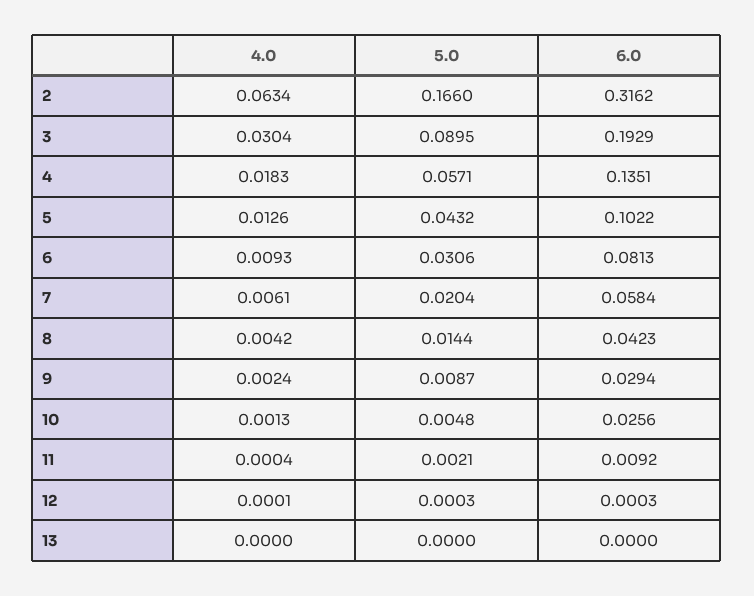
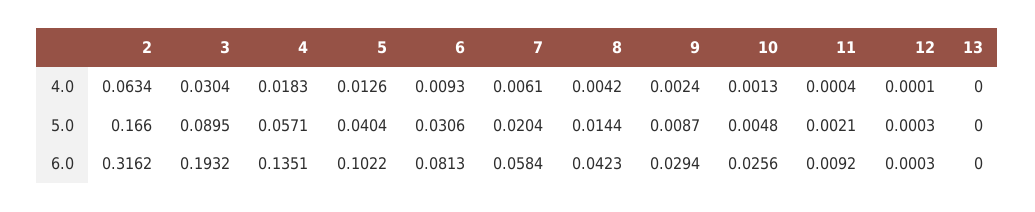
  {
    "4.0": {
      "2": 0.0634,
      "3": 0.0304,
      "4": 0.0183,
      "5": 0.0126,
      "6": 0.0093,
      "7": 0.0061,
      "8": 0.0042,
      "9": 0.0024,
      "10": 0.0013,
      "11": 0.0004,
      "12": 0.0001,
      "13": 0
    },
    "5.0": {
      "2": 0.166,
      "3": 0.0895,
      "4": 0.0571,
-     "5": 0.0432,
+     "5": 0.0404,
      "6": 0.0306,
      "7": 0.0204,
      "8": 0.0144,
      "9": 0.0087,
      "10": 0.0048,
      "11": 0.0021,
      "12": 0.0003,
      "13": 0
    },
    "6.0": {
      "2": 0.3162,
-     "3": 0.1929,
+     "3": 0.1932,
      "4": 0.1351,
      "5": 0.1022,
      "6": 0.0813,
      "7": 0.0584,
      "8": 0.0423,
      "9": 0.0294,
      "10": 0.0256,
      "11": 0.0092,
      "12": 0.0003,
      "13": 0
    }
  }

